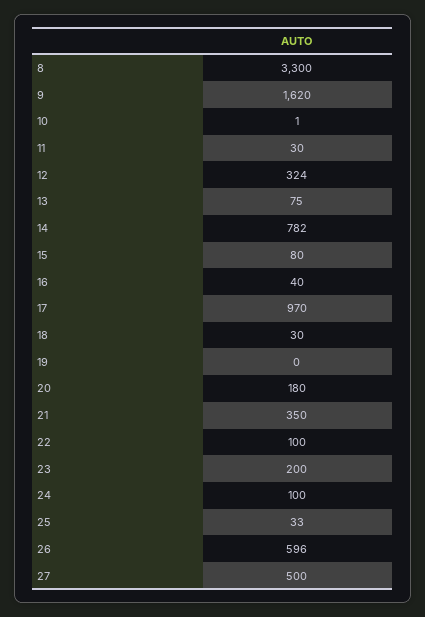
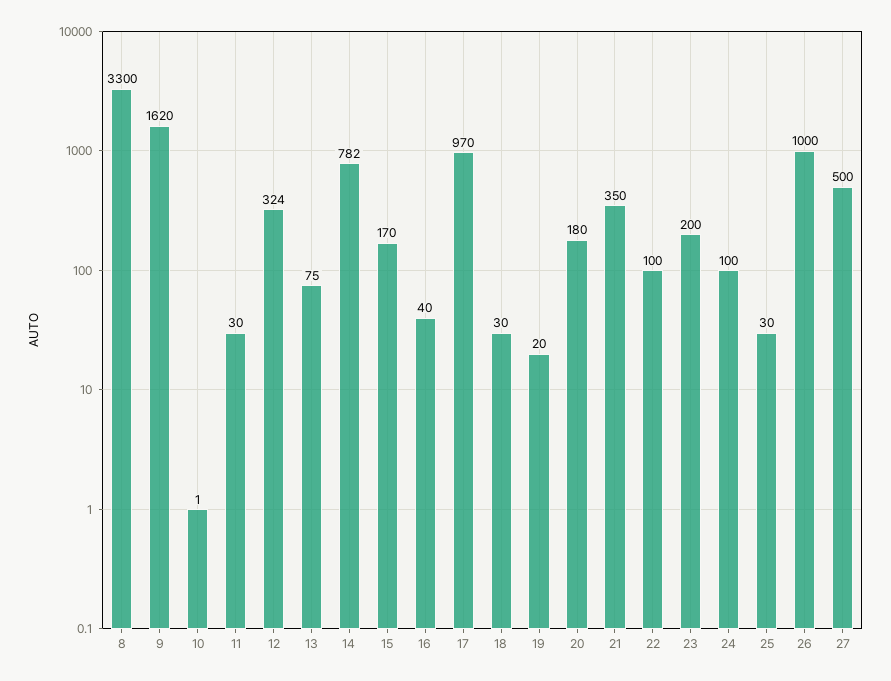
  {
    "8": 3300,
    "9": 1620,
    "10": 1,
    "11": 30,
    "12": 324,
    "13": 75,
    "14": 782,
-   "15": 80,
+   "15": 170,
    "16": 40,
    "17": 970,
    "18": 30,
-   "19": 0,
+   "19": 20,
    "20": 180,
    "21": 350,
    "22": 100,
    "23": 200,
    "24": 100,
-   "25": 33,
+   "25": 30,
-   "26": 596,
+   "26": 1000,
    "27": 500
  }

